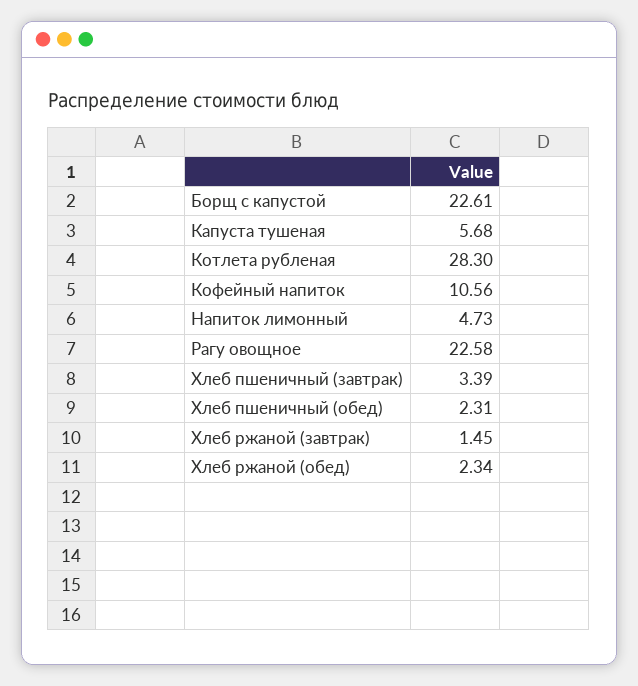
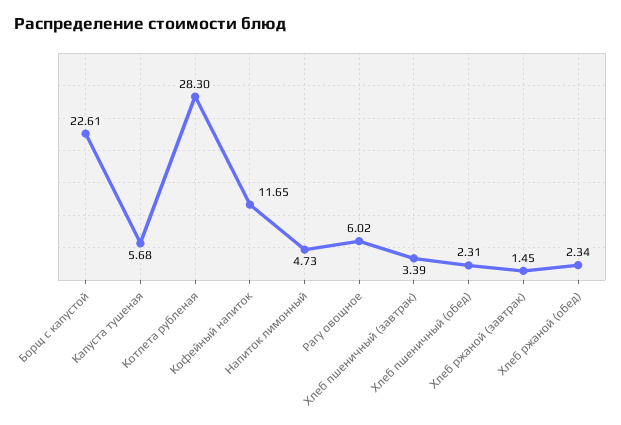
  {
    "Борщ с капустой": 22.61,
    "Капуста тушеная": 5.68,
    "Котлета рубленая": 28.3,
-   "Кофейный напиток": 10.56,
+   "Кофейный напиток": 11.65,
    "Напиток лимонный": 4.73,
-   "Рагу овощное": 22.58,
+   "Рагу овощное": 6.02,
    "Хлеб пшеничный (завтрак)": 3.39,
    "Хлеб пшеничный (обед)": 2.31,
    "Хлеб ржаной (завтрак)": 1.45,
    "Хлеб ржаной (обед)": 2.34
  }

